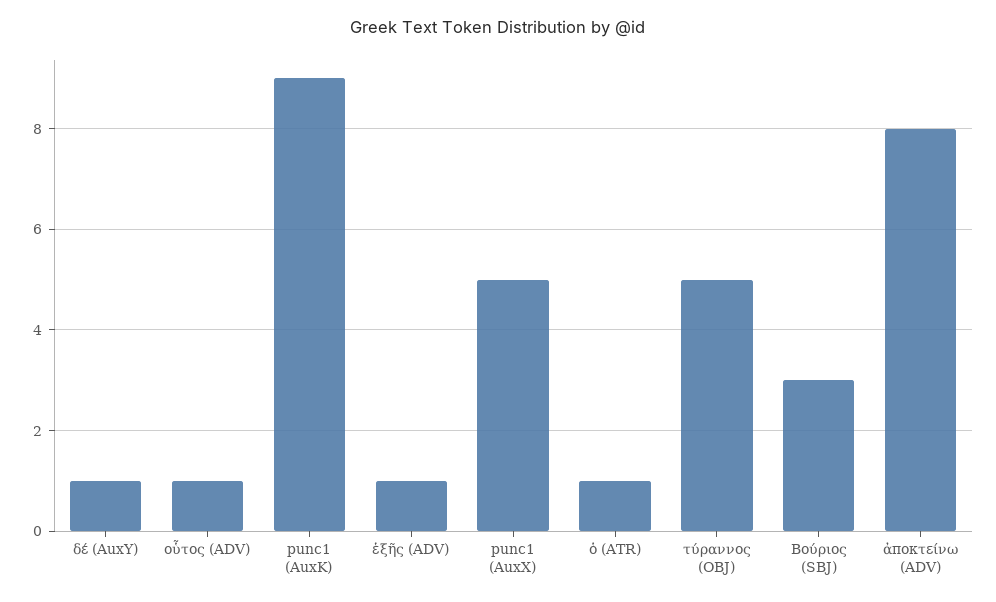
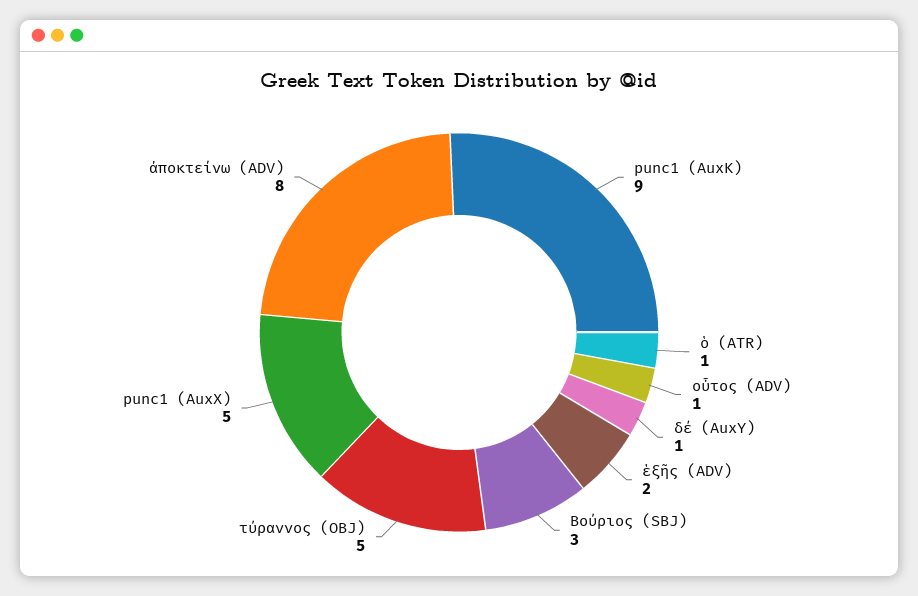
  {
    "δέ (AuxY)": 1,
    "οὗτος (ADV)": 1,
    "punc1 (AuxK)": 9,
-   "ἑξῆς (ADV)": 1,
+   "ἑξῆς (ADV)": 2,
    "punc1 (AuxX)": 5,
    "ὁ (ATR)": 1,
    "τύραννος (OBJ)": 5,
    "Βούριος (SBJ)": 3,
    "ἀποκτείνω (ADV)": 8
  }

